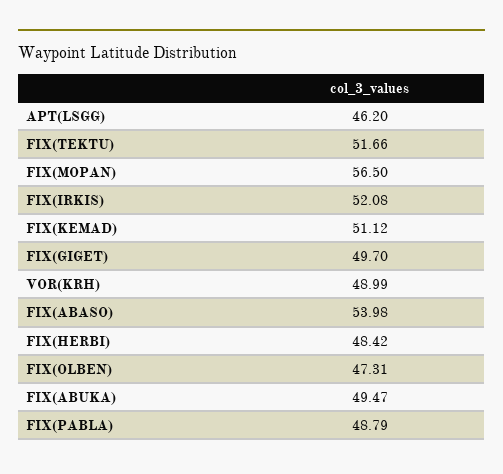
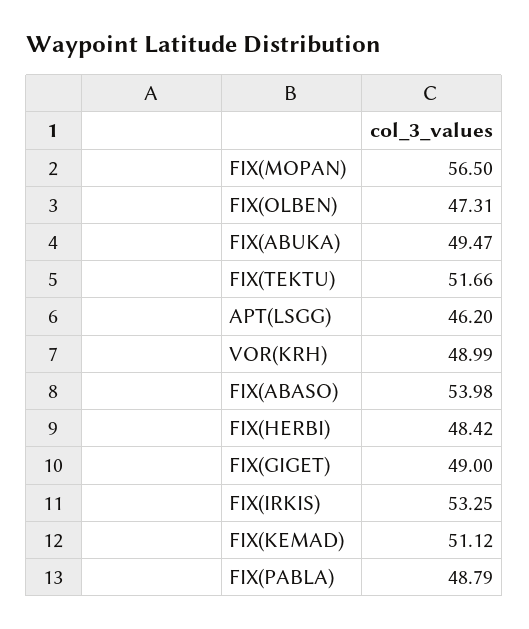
  {
    "APT(LSGG)": 46.2,
    "FIX(TEKTU)": 51.66,
    "FIX(MOPAN)": 56.5,
-   "FIX(IRKIS)": 52.08,
+   "FIX(IRKIS)": 53.25,
    "FIX(KEMAD)": 51.12,
-   "FIX(GIGET)": 49.7,
+   "FIX(GIGET)": 49,
    "VOR(KRH)": 48.99,
    "FIX(ABASO)": 53.98,
    "FIX(HERBI)": 48.42,
    "FIX(OLBEN)": 47.31,
    "FIX(ABUKA)": 49.47,
    "FIX(PABLA)": 48.79
  }

